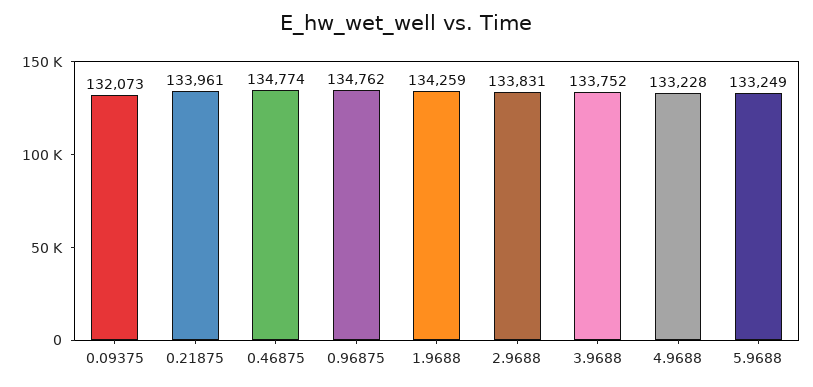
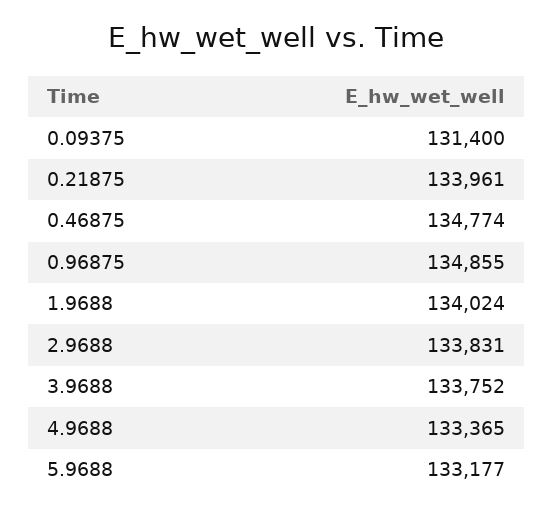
  {
-   "0.09375": 132073,
+   "0.09375": 131400,
    "0.21875": 133961,
    "0.46875": 134774,
-   "0.96875": 134762,
+   "0.96875": 134855,
-   "1.9688": 134259,
+   "1.9688": 134024,
    "2.9688": 133831,
    "3.9688": 133752,
-   "4.9688": 133228,
+   "4.9688": 133365,
-   "5.9688": 133249
+   "5.9688": 133177
  }

